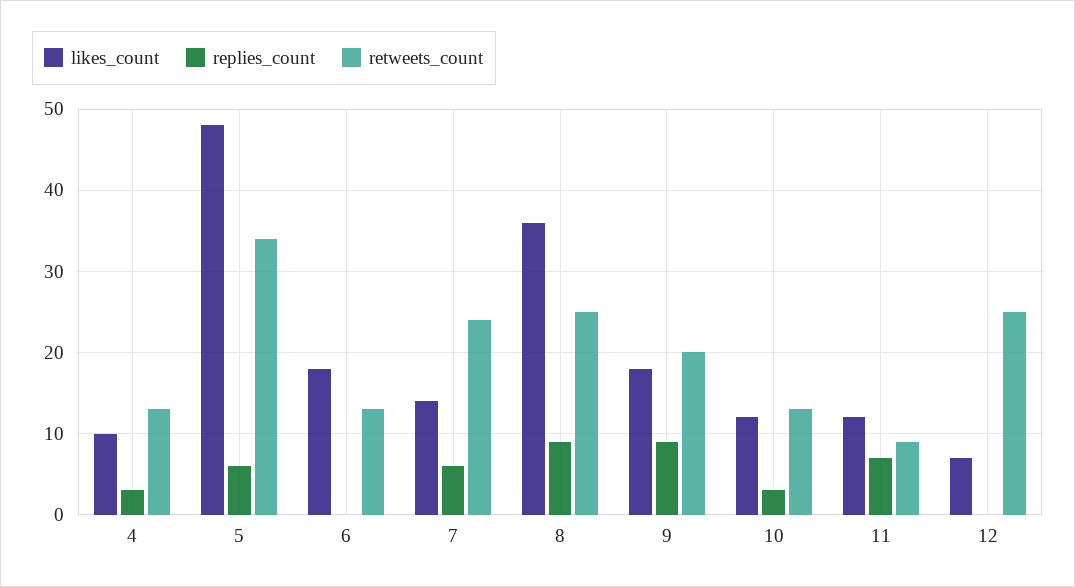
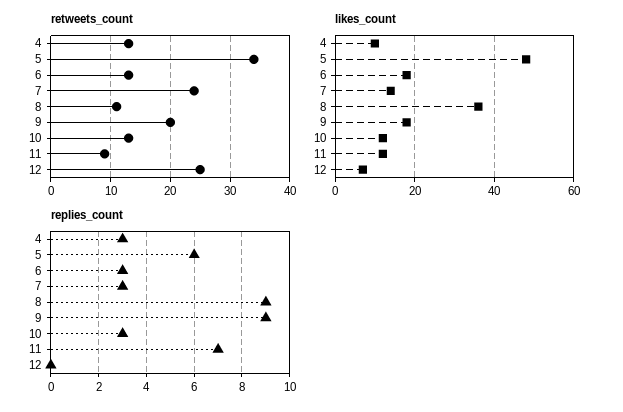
  {
    "likes_count": {
      "4": 10,
      "5": 48,
      "6": 18,
      "7": 14,
      "8": 36,
      "9": 18,
      "10": 12,
      "11": 12,
      "12": 7
    },
    "replies_count": {
      "4": 3,
      "5": 6,
-     "6": 0,
+     "6": 3,
-     "7": 6,
+     "7": 3,
      "8": 9,
      "9": 9,
      "10": 3,
      "11": 7,
      "12": 0
    },
    "retweets_count": {
      "4": 13,
      "5": 34,
      "6": 13,
      "7": 24,
-     "8": 25,
+     "8": 10,
      "9": 20,
      "10": 13,
      "11": 9,
      "12": 25
    }
  }

